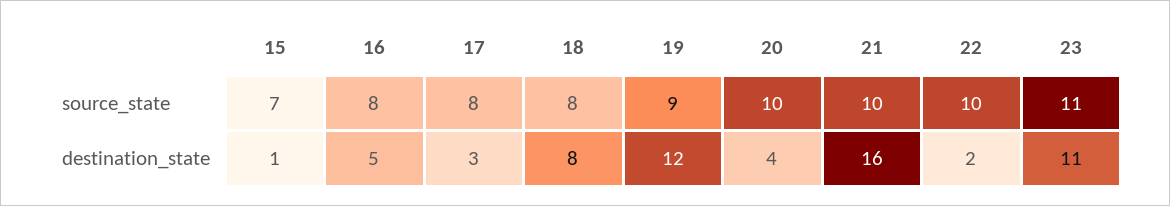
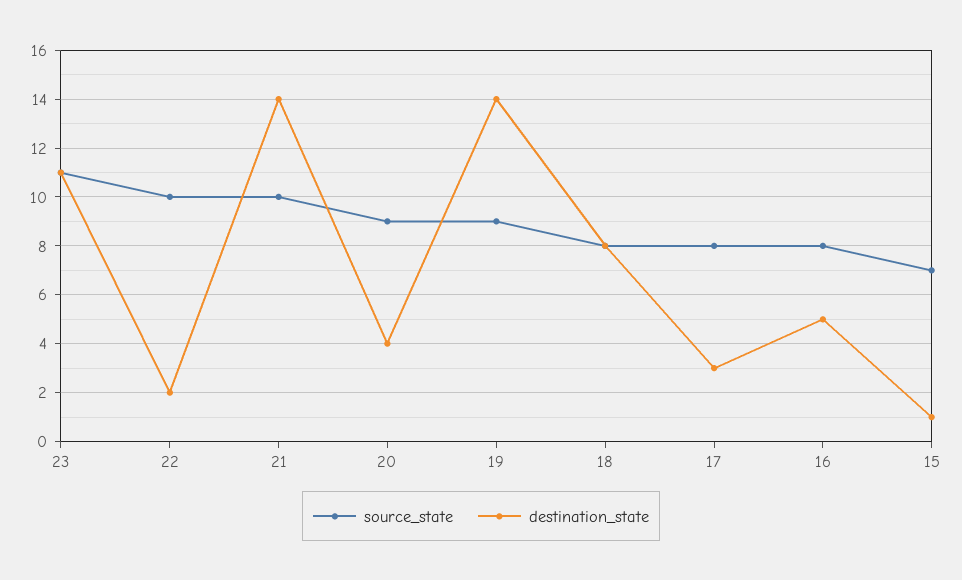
  {
    "source_state": {
      "15": 7,
      "16": 8,
      "17": 8,
      "18": 8,
      "19": 9,
-     "20": 10,
+     "20": 9,
      "21": 10,
      "22": 10,
      "23": 11
    },
    "destination_state": {
      "15": 1,
      "16": 5,
      "17": 3,
      "18": 8,
-     "19": 12,
+     "19": 14,
      "20": 4,
-     "21": 16,
+     "21": 14,
      "22": 2,
      "23": 11
    }
  }

